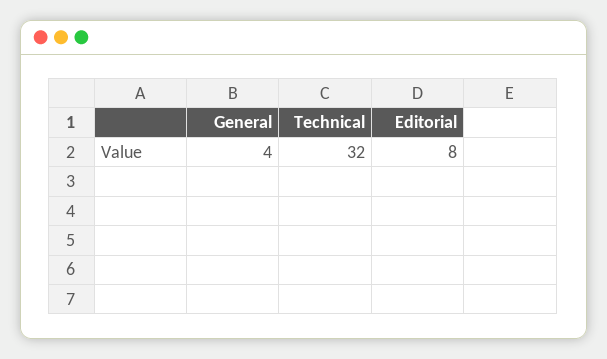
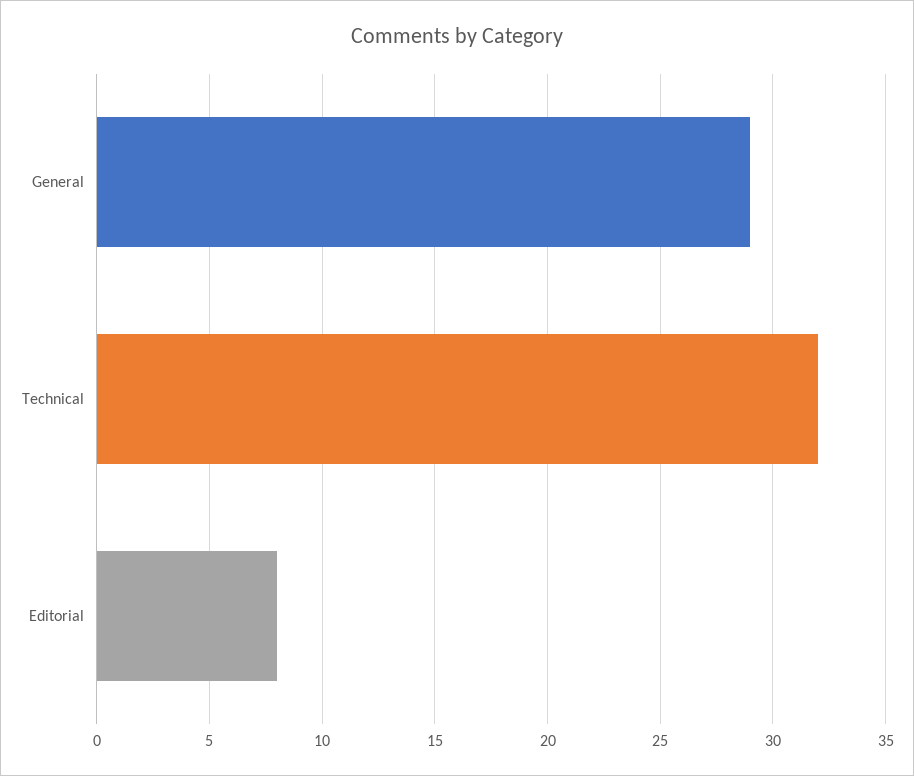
  {
-   "General": 4,
+   "General": 29,
    "Technical": 32,
    "Editorial": 8
  }

